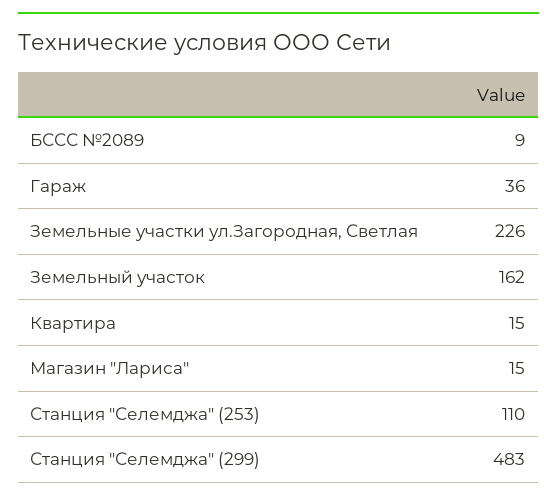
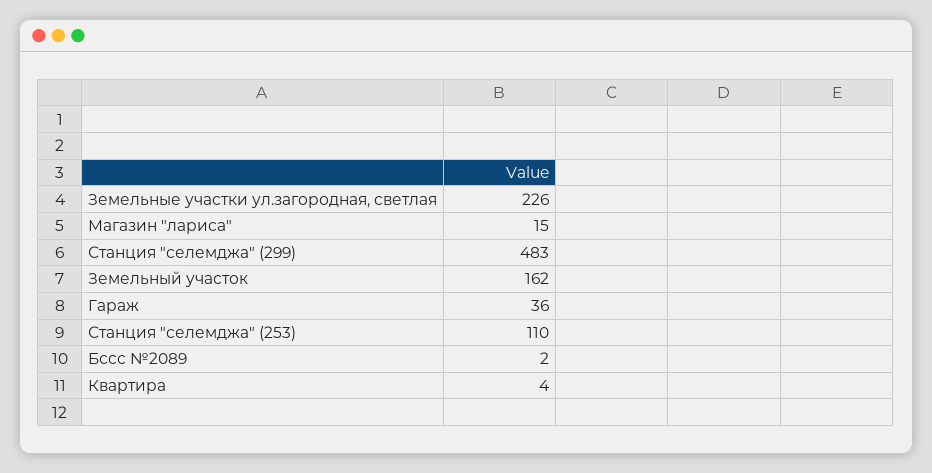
  {
-   "БССС №2089": 9,
+   "БССС №2089": 2,
    "Гараж": 36,
    "Земельные участки ул.Загородная, Светлая": 226,
    "Земельный участок": 162,
-   "Квартира": 15,
+   "Квартира": 4,
    "Магазин \"Лариса\"": 15,
    "Станция \"Селемджа\" (253)": 110,
    "Станция \"Селемджа\" (299)": 483
  }

